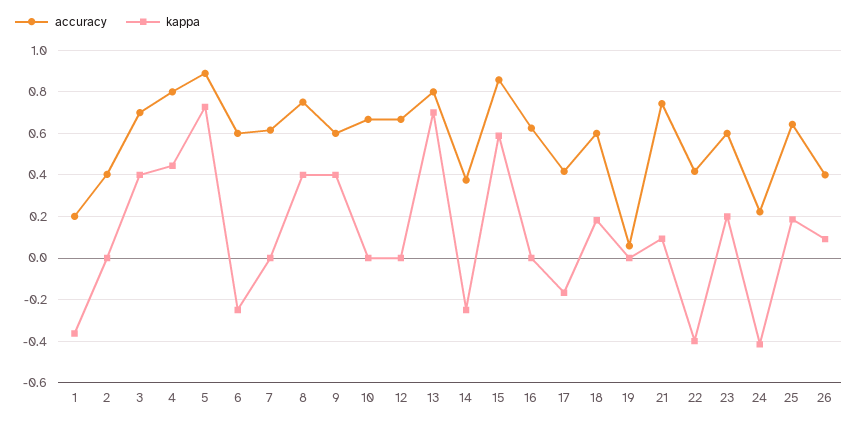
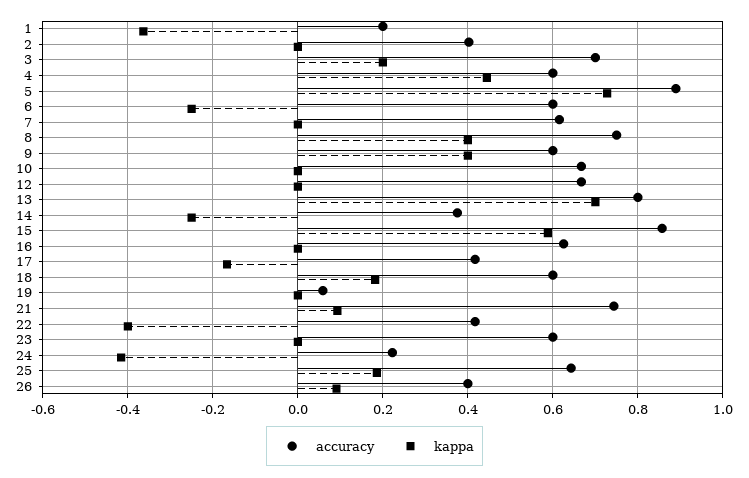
  {
    "accuracy": {
      "1": 0.2,
      "2": 0.4,
      "3": 0.7,
-     "4": 0.8,
+     "4": 0.6,
      "5": 0.88,
      "6": 0.6,
      "7": 0.62,
      "8": 0.76,
      "9": 0.6,
      "10": 0.66,
      "12": 0.66,
      "13": 0.8,
      "14": 0.38,
      "15": 0.86,
      "16": 0.62,
      "17": 0.42,
      "18": 0.6,
      "19": 0.06,
      "21": 0.74,
      "22": 0.42,
      "23": 0.6,
      "24": 0.22,
      "25": 0.64,
      "26": 0.4
    },
    "kappa": {
      "1": -0.36,
      "2": 0,
-     "3": 0.4,
+     "3": 0.2,
      "4": 0.44,
      "5": 0.72,
      "6": -0.26,
      "7": 0,
      "8": 0.4,
      "9": 0.4,
      "10": 0,
      "12": 0,
      "13": 0.7,
      "14": -0.26,
      "15": 0.58,
      "16": 0,
      "17": -0.16,
      "18": 0.18,
      "19": 0,
      "21": 0.1,
      "22": -0.4,
-     "23": 0.2,
+     "23": 0,
      "24": -0.42,
      "25": 0.18,
      "26": 0.1
    }
  }

